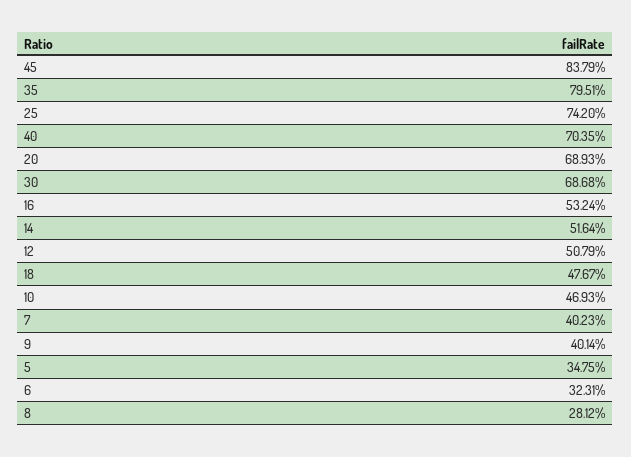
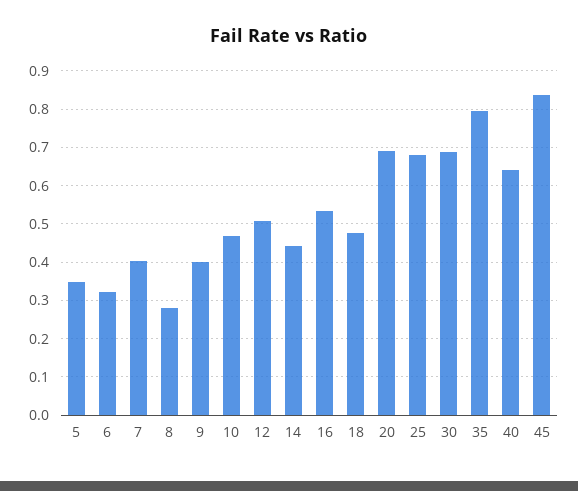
  {
    "45": 0.8379,
    "35": 0.7951,
-   "25": 0.742,
+   "25": 0.68,
-   "40": 0.7035,
+   "40": 0.64,
    "20": 0.6893,
    "30": 0.6868,
    "16": 0.5324,
-   "14": 0.5164,
+   "14": 0.44,
    "12": 0.5079,
    "18": 0.4767,
    "10": 0.4693,
    "7": 0.4023,
    "9": 0.4014,
    "5": 0.3475,
    "6": 0.3231,
    "8": 0.2812
  }

